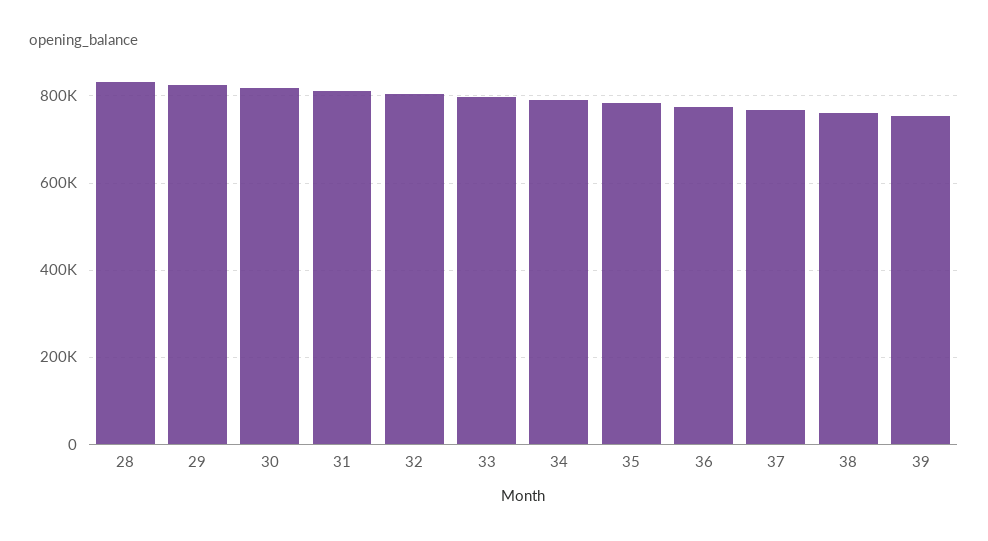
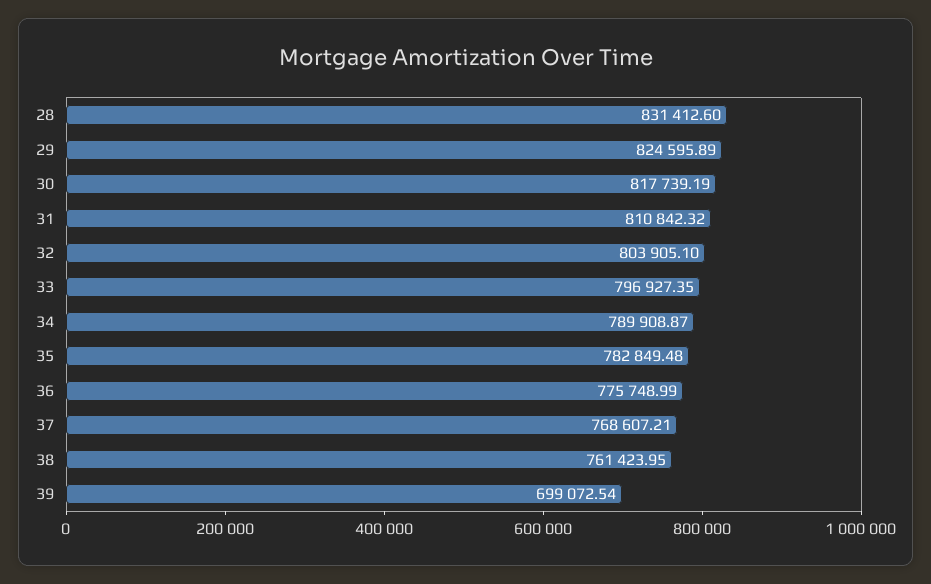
  {
    "28": 831412.6,
    "29": 824595.89,
    "30": 817739.19,
    "31": 810842.32,
    "32": 803905.1,
    "33": 796927.35,
    "34": 789908.87,
    "35": 782849.48,
    "36": 775748.99,
    "37": 768607.21,
    "38": 761423.95,
-   "39": 760000
+   "39": 699072.54
  }

